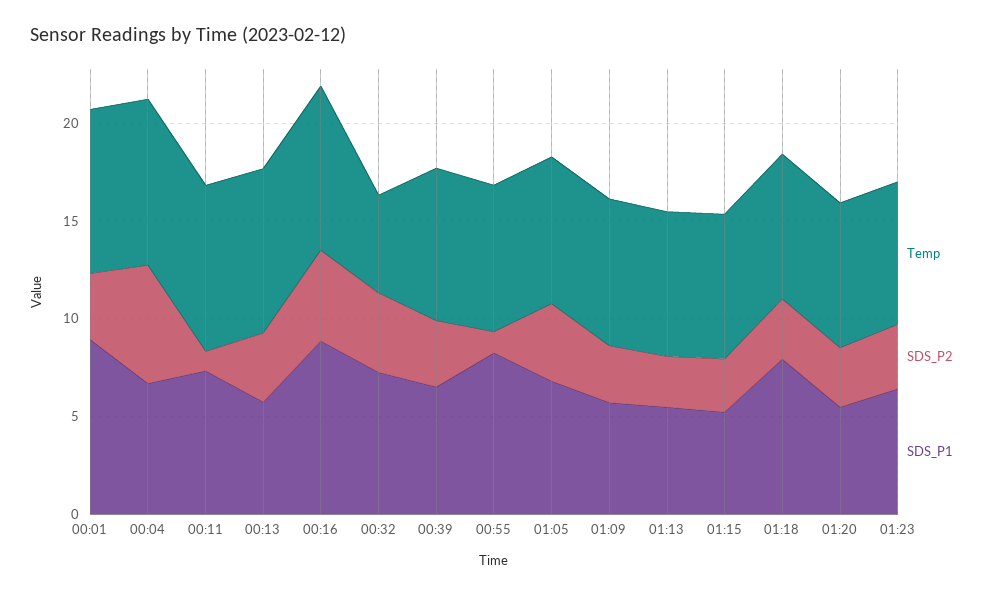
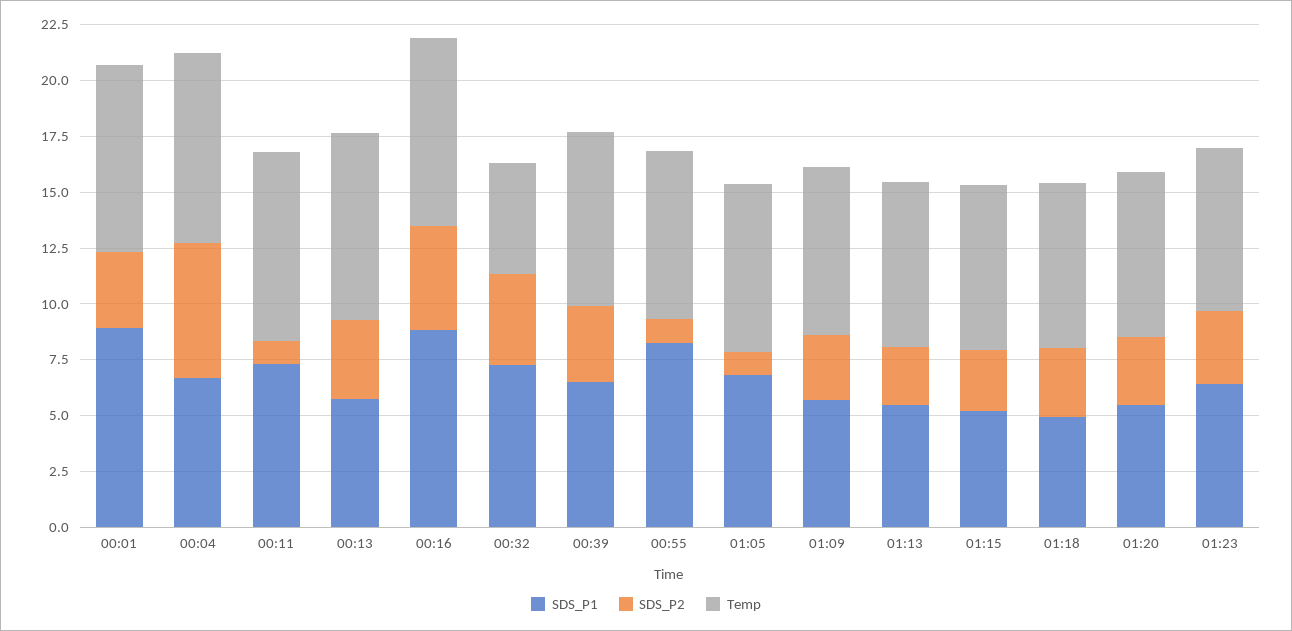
  {
    "Temp": {
      "00:01": 8.5,
      "00:04": 8.5,
      "00:11": 8.5,
      "00:13": 8.5,
      "00:16": 8.5,
      "00:32": 5,
      "00:39": 8,
      "00:55": 7.5,
      "01:05": 7.5,
      "01:09": 7.5,
      "01:13": 7.5,
      "01:15": 7.5,
      "01:18": 7.5,
      "01:20": 7.5,
      "01:23": 7.5
    },
    "SDS_P2": {
      "00:01": 3.5,
      "00:04": 6,
      "00:11": 1,
      "00:13": 3.5,
      "00:16": 4.5,
      "00:32": 4,
      "00:39": 3.5,
      "00:55": 1,
-     "01:05": 4,
+     "01:05": 1,
      "01:09": 3,
      "01:13": 2.5,
      "01:15": 2.5,
      "01:18": 3,
      "01:20": 3,
      "01:23": 3.5
    },
    "SDS_P1": {
      "00:01": 9,
      "00:04": 6.5,
      "00:11": 7.5,
      "00:13": 5.5,
      "00:16": 9,
      "00:32": 7.5,
      "00:39": 6.5,
      "00:55": 8.5,
      "01:05": 7,
      "01:09": 5.5,
      "01:13": 5.5,
      "01:15": 5,
-     "01:18": 8,
+     "01:18": 5,
      "01:20": 5.5,
      "01:23": 6.5
    }
  }

